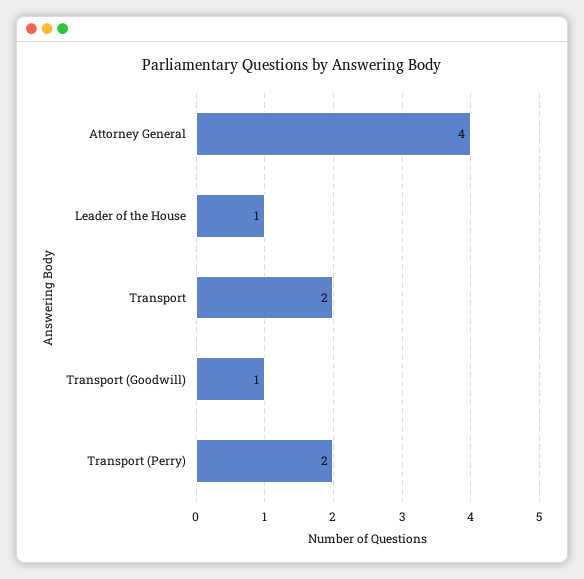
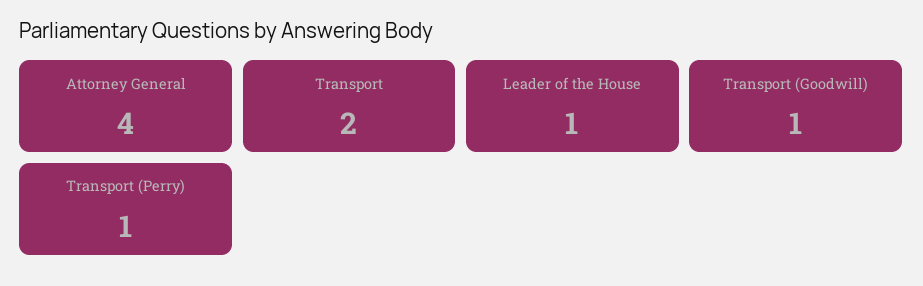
  {
    "Attorney General": 4,
    "Leader of the House": 1,
    "Transport": 2,
    "Transport (Goodwill)": 1,
-   "Transport (Perry)": 2
+   "Transport (Perry)": 1
  }

